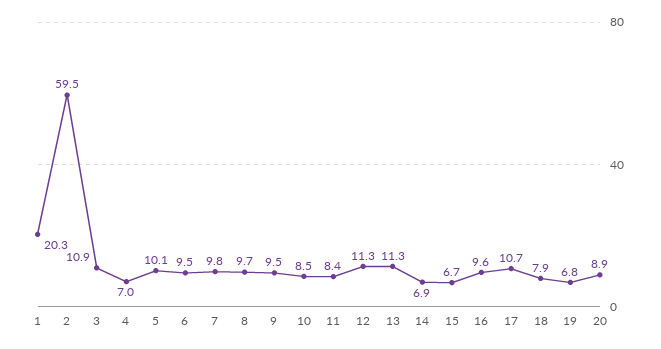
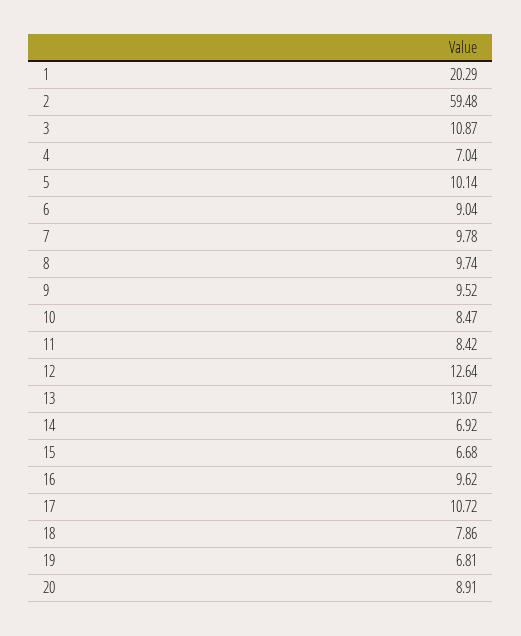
  {
    "1": 20.29,
    "2": 59.48,
    "3": 10.87,
    "4": 7.04,
    "5": 10.14,
-   "6": 9.5,
+   "6": 9.04,
    "7": 9.78,
    "8": 9.74,
    "9": 9.52,
    "10": 8.47,
    "11": 8.42,
-   "12": 11.3,
+   "12": 12.64,
-   "13": 11.3,
+   "13": 13.07,
    "14": 6.92,
    "15": 6.68,
    "16": 9.62,
    "17": 10.72,
    "18": 7.86,
    "19": 6.81,
    "20": 8.91
  }

